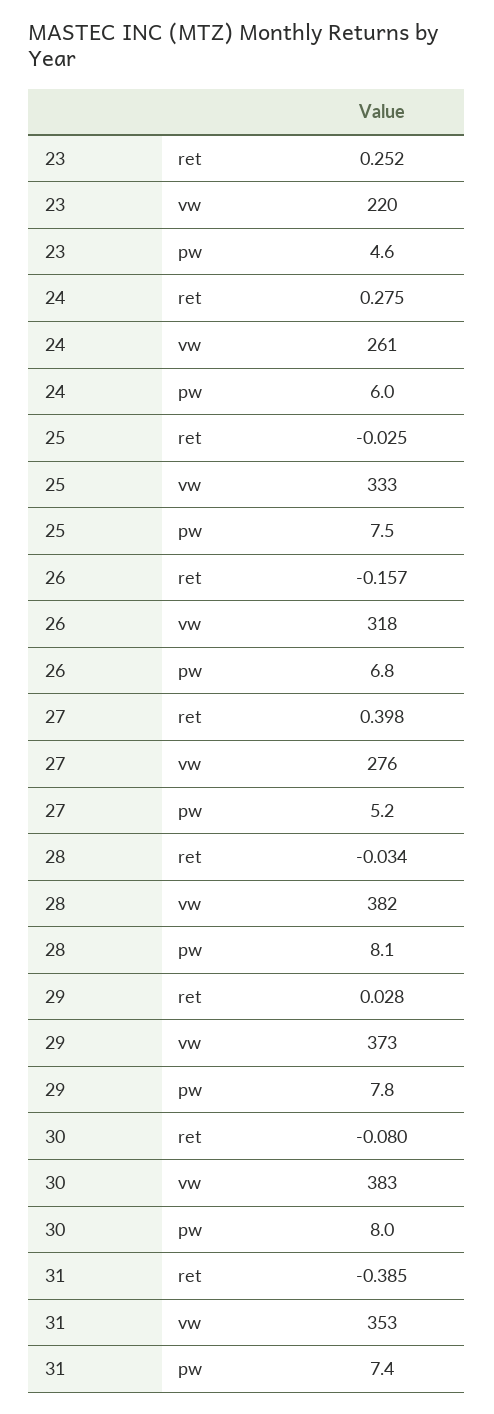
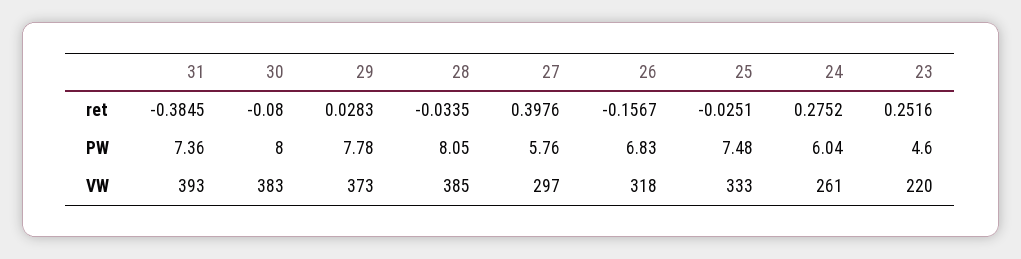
  {
    "23": {
      "ret": 0.2516,
      "vw": 220,
      "pw": 4.6
    },
    "24": {
      "ret": 0.2752,
      "vw": 261,
      "pw": 6.04
    },
    "25": {
      "ret": -0.0251,
      "vw": 333,
      "pw": 7.48
    },
    "26": {
      "ret": -0.1567,
      "vw": 318,
      "pw": 6.83
    },
    "27": {
      "ret": 0.3976,
-     "vw": 276,
+     "vw": 297,
-     "pw": 5.2
+     "pw": 5.76
    },
    "28": {
      "ret": -0.0335,
-     "vw": 382,
+     "vw": 385,
      "pw": 8.05
    },
    "29": {
      "ret": 0.0283,
      "vw": 373,
      "pw": 7.78
    },
    "30": {
      "ret": -0.08,
      "vw": 383,
      "pw": 8
    },
    "31": {
      "ret": -0.3845,
-     "vw": 353,
+     "vw": 393,
      "pw": 7.36
    }
  }

